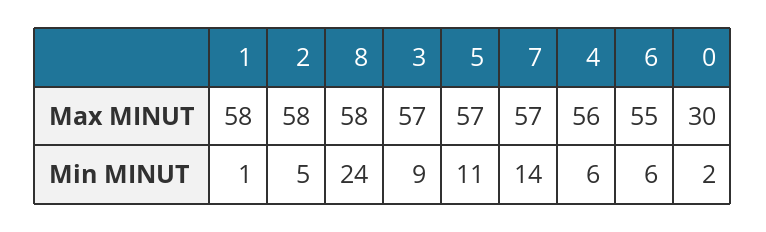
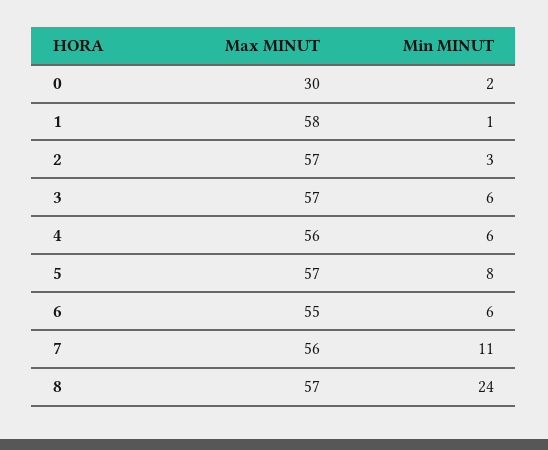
  {
    "1": {
      "Max MINUT": 58,
      "Min MINUT": 1
    },
    "2": {
-     "Max MINUT": 58,
+     "Max MINUT": 57,
-     "Min MINUT": 5
+     "Min MINUT": 3
    },
    "8": {
-     "Max MINUT": 58,
+     "Max MINUT": 57,
      "Min MINUT": 24
    },
    "3": {
      "Max MINUT": 57,
-     "Min MINUT": 9
+     "Min MINUT": 6
    },
    "5": {
      "Max MINUT": 57,
-     "Min MINUT": 11
+     "Min MINUT": 8
    },
    "7": {
-     "Max MINUT": 57,
+     "Max MINUT": 56,
-     "Min MINUT": 14
+     "Min MINUT": 11
    },
    "4": {
      "Max MINUT": 56,
      "Min MINUT": 6
    },
    "6": {
      "Max MINUT": 55,
      "Min MINUT": 6
    },
    "0": {
      "Max MINUT": 30,
      "Min MINUT": 2
    }
  }

